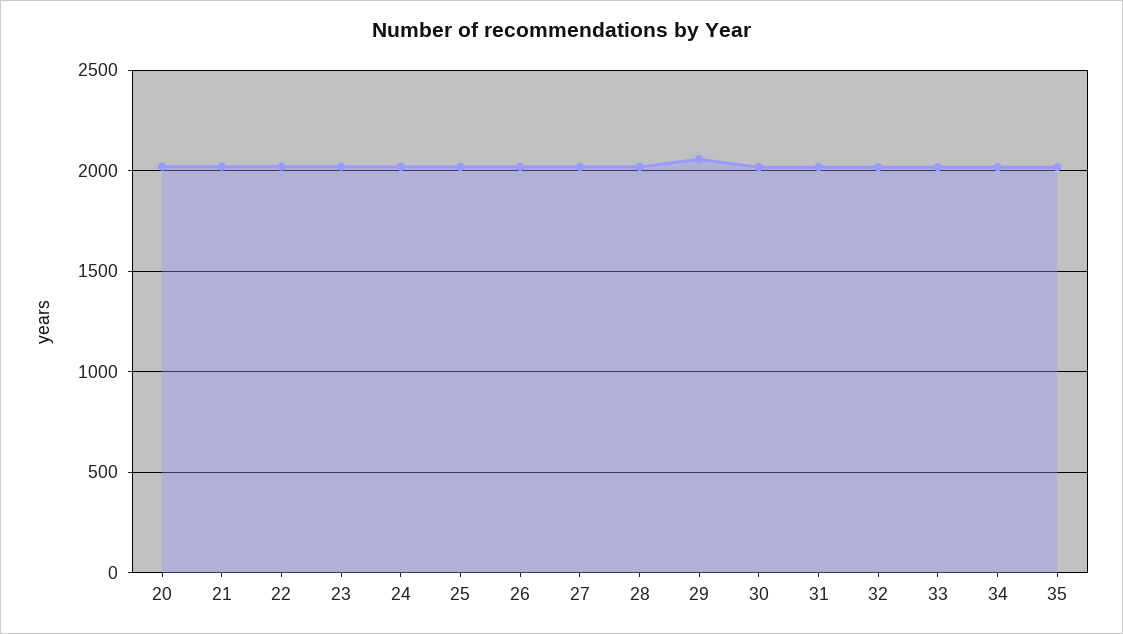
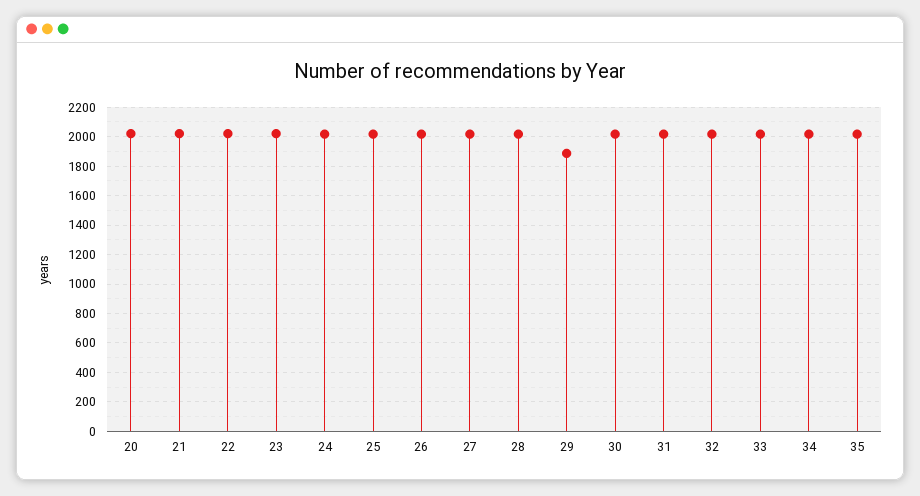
  {
    "20": 2000,
    "21": 2000,
    "22": 2000,
    "23": 2000,
    "24": 2000,
    "25": 2000,
    "26": 2000,
    "27": 2000,
    "28": 2000,
-   "29": 2050,
+   "29": 1900,
    "30": 2000,
    "31": 2000,
    "32": 2000,
    "33": 2000,
    "34": 2000,
    "35": 2000
  }

